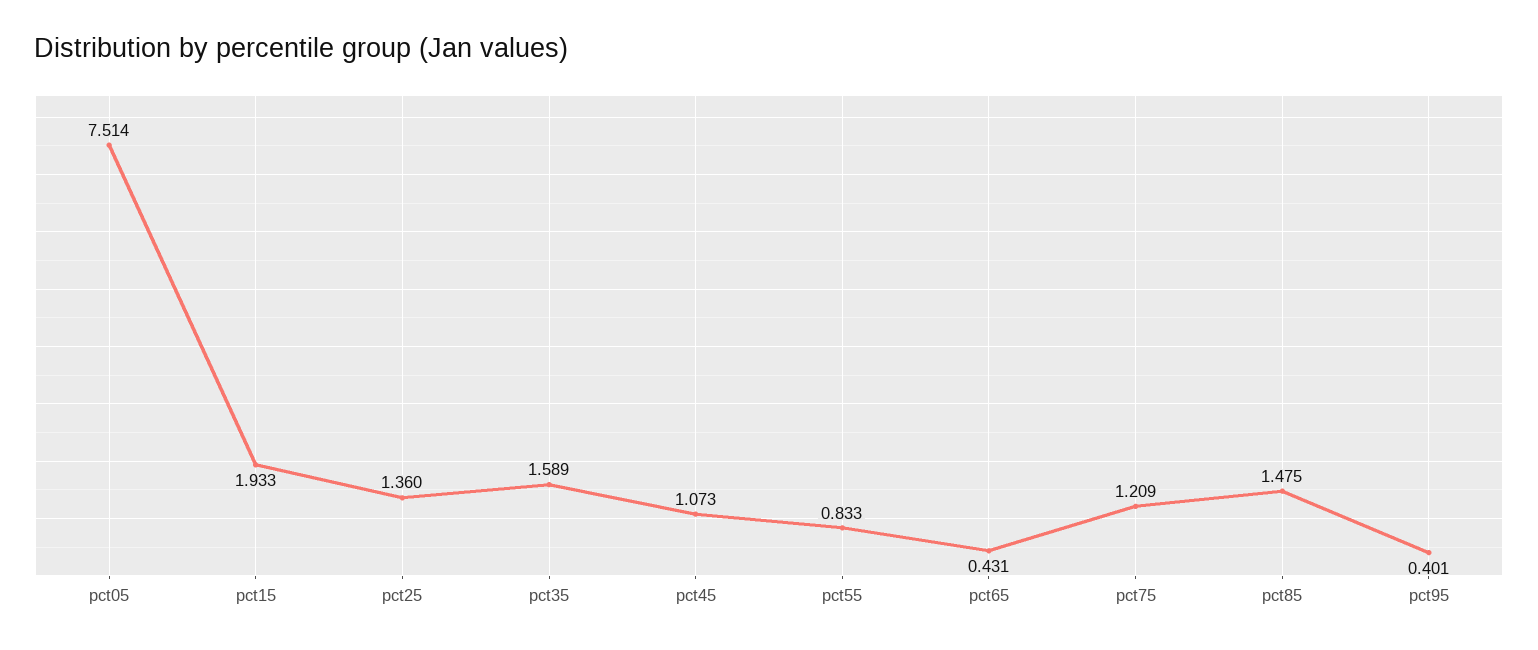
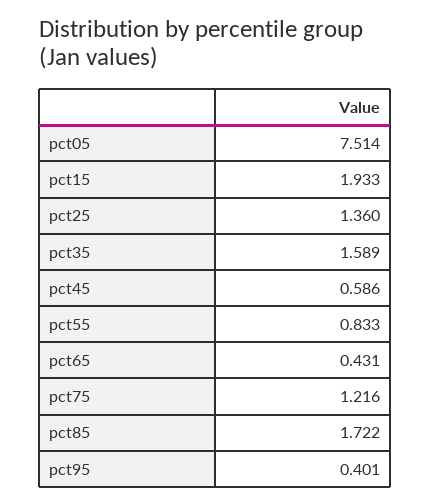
  {
    "pct05": 7.514,
    "pct15": 1.933,
    "pct25": 1.36,
    "pct35": 1.589,
-   "pct45": 1.073,
+   "pct45": 0.586,
    "pct55": 0.833,
    "pct65": 0.431,
-   "pct75": 1.209,
+   "pct75": 1.216,
-   "pct85": 1.475,
+   "pct85": 1.722,
    "pct95": 0.401
  }

